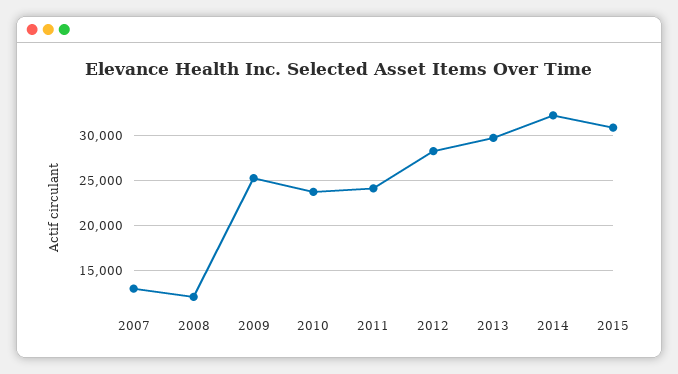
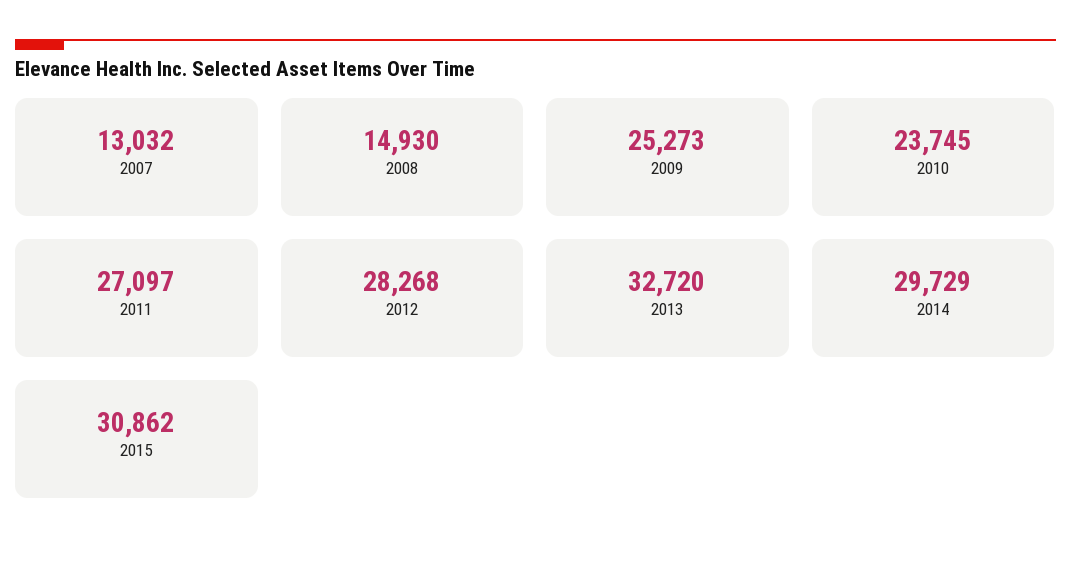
  {
    "2007": 13032,
-   "2008": 12000,
+   "2008": 14930,
    "2009": 25273,
    "2010": 23745,
-   "2011": 24000,
+   "2011": 27097,
    "2012": 28268,
-   "2013": 30000,
+   "2013": 32720,
-   "2014": 32000,
+   "2014": 29729,
    "2015": 30862
  }

